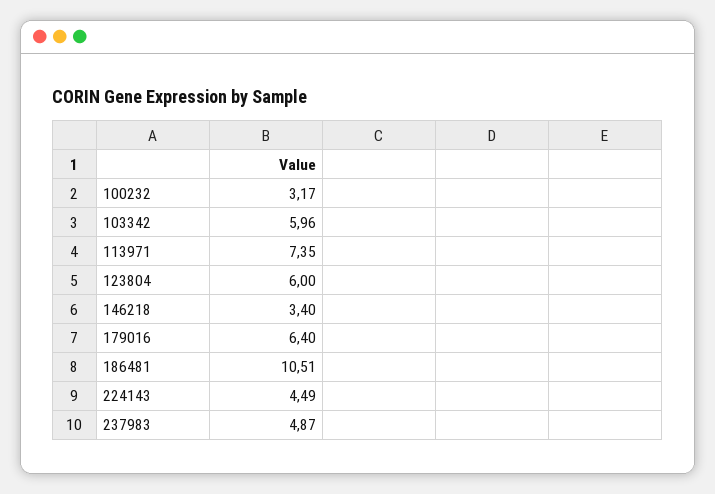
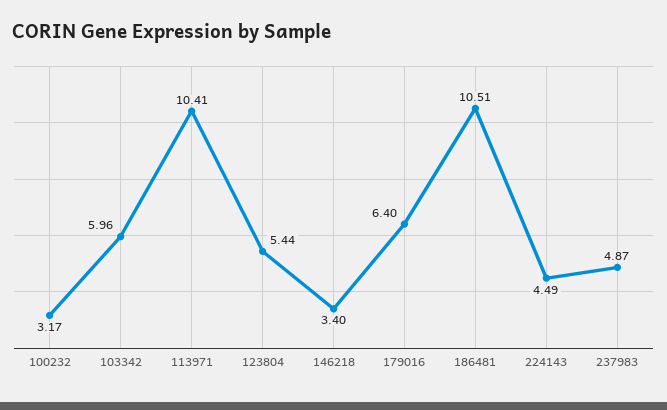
  {
    "100232": 3.17,
    "103342": 5.96,
-   "113971": 7.35,
+   "113971": 10.41,
-   "123804": 6,
+   "123804": 5.44,
    "146218": 3.4,
    "179016": 6.4,
    "186481": 10.51,
    "224143": 4.49,
    "237983": 4.87
  }

